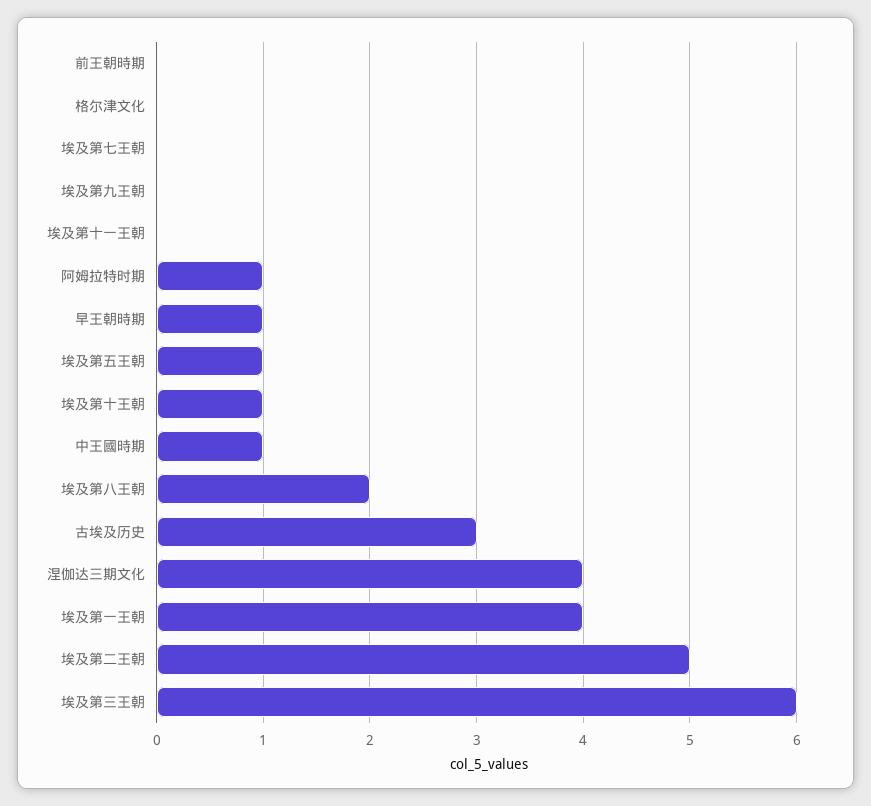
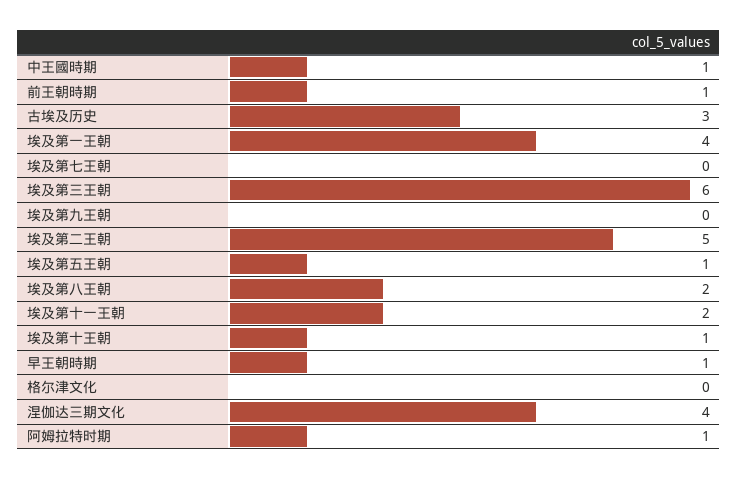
  {
-   "前王朝時期": 0,
+   "前王朝時期": 1,
    "格尔津文化": 0,
    "埃及第七王朝": 0,
    "埃及第九王朝": 0,
-   "埃及第十一王朝": 0,
+   "埃及第十一王朝": 2,
    "阿姆拉特时期": 1,
    "早王朝時期": 1,
    "埃及第五王朝": 1,
    "埃及第十王朝": 1,
    "中王國時期": 1,
    "埃及第八王朝": 2,
    "古埃及历史": 3,
    "涅伽达三期文化": 4,
    "埃及第一王朝": 4,
    "埃及第二王朝": 5,
    "埃及第三王朝": 6
  }

